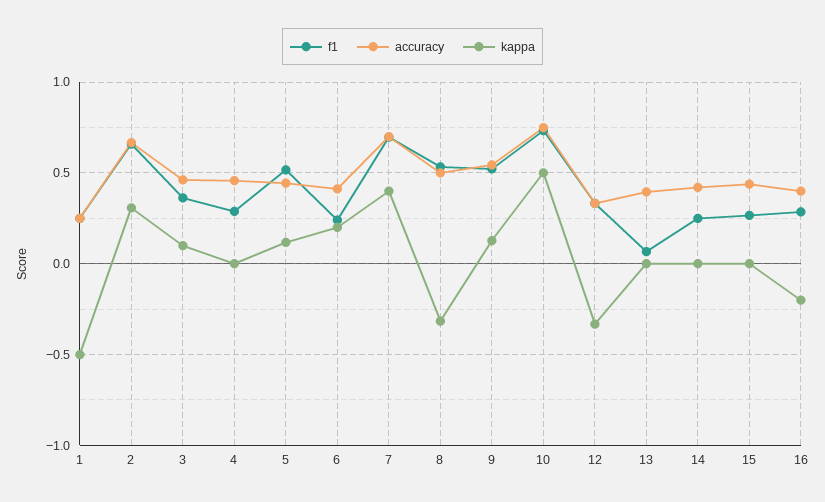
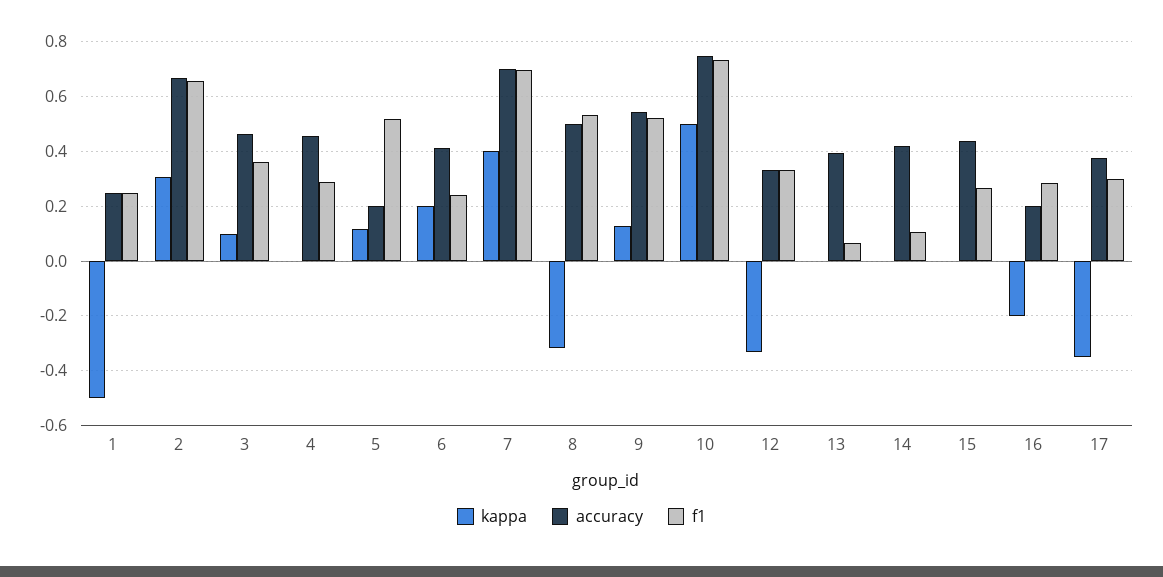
  {
    "f1": {
      "1": 0.25,
      "2": 0.65,
      "3": 0.375,
      "4": 0.3,
      "5": 0.525,
      "6": 0.25,
      "7": 0.7,
      "8": 0.525,
      "9": 0.525,
      "10": 0.725,
      "12": 0.325,
      "13": 0.075,
-     "14": 0.25,
+     "14": 0.1,
      "15": 0.275,
-     "16": 0.275
+     "16": 0.275,
+     "17": 0.3
    },
    "accuracy": {
      "1": 0.25,
      "2": 0.675,
      "3": 0.45,
      "4": 0.45,
-     "5": 0.45,
+     "5": 0.2,
      "6": 0.4,
      "7": 0.7,
      "8": 0.5,
      "9": 0.55,
      "10": 0.75,
      "12": 0.325,
      "13": 0.4,
      "14": 0.425,
      "15": 0.45,
-     "16": 0.4
+     "16": 0.2,
+     "17": 0.375
    },
    "kappa": {
      "1": -0.5,
      "2": 0.3,
      "3": 0.1,
      "4": 0,
      "5": 0.125,
      "6": 0.2,
      "7": 0.4,
      "8": -0.325,
      "9": 0.125,
      "10": 0.5,
      "12": -0.325,
      "13": 0,
      "14": 0,
      "15": 0,
-     "16": -0.2
+     "16": -0.2,
+     "17": -0.35
    }
  }

